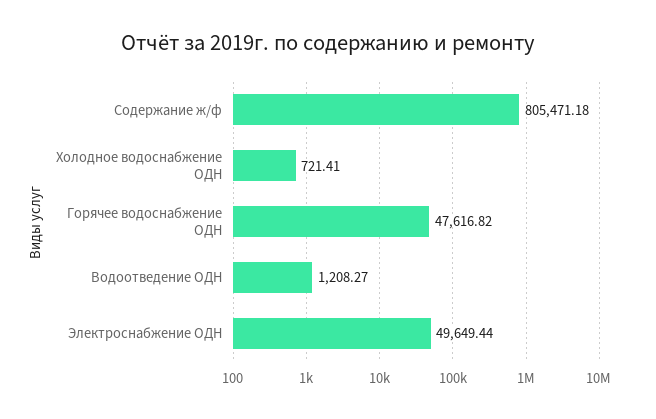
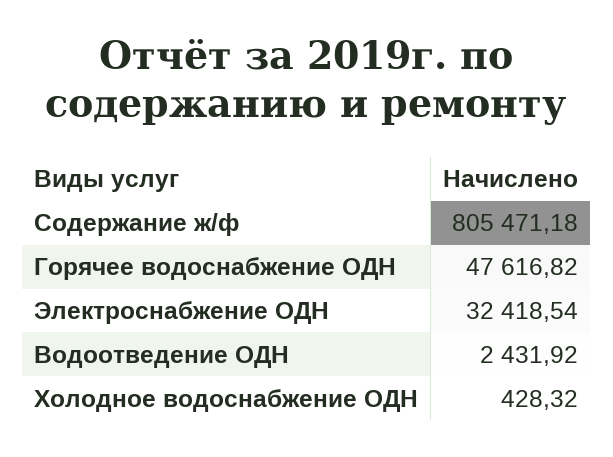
  {
    "Содержание ж/ф": 805471.18,
-   "Холодное водоснабжение ОДН": 721.41,
+   "Холодное водоснабжение ОДН": 428.32,
    "Горячее водоснабжение ОДН": 47616.82,
-   "Водоотведение ОДН": 1208.27,
+   "Водоотведение ОДН": 2431.92,
-   "Электроснабжение ОДН": 49649.44
+   "Электроснабжение ОДН": 32418.54
  }

